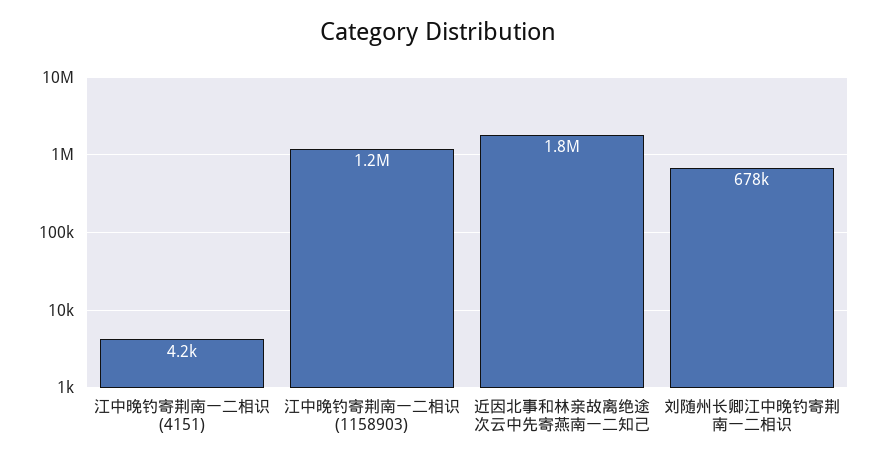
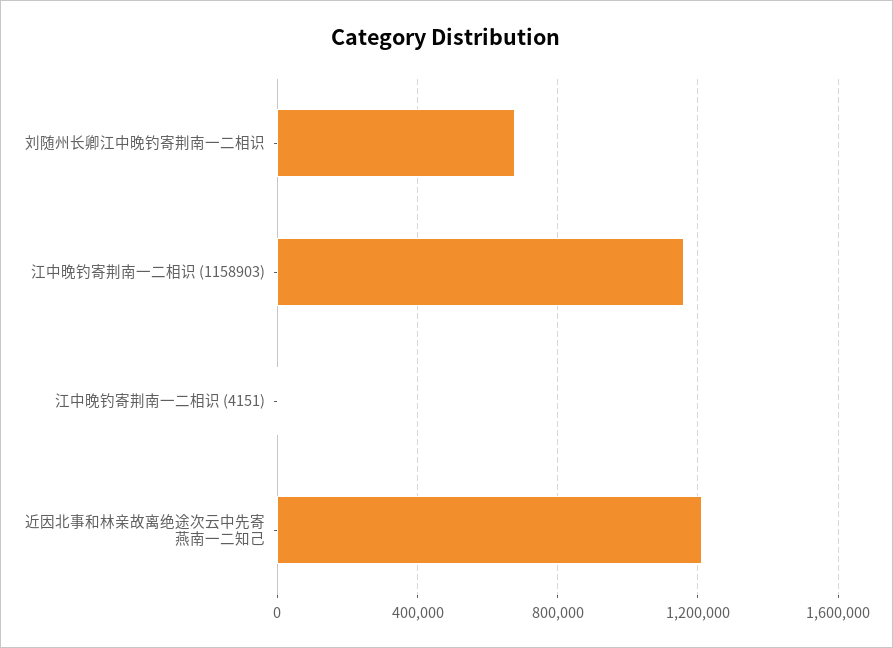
  {
    "江中晚钓寄荆南一二相识 (4151)": 4200,
    "江中晚钓寄荆南一二相识 (1158903)": 1200000,
-   "近因北事和林亲故离绝途次云中先寄燕南一二知己": 1800000,
+   "近因北事和林亲故离绝途次云中先寄燕南一二知己": 1200000,
    "刘随州长卿江中晚钓寄荆南一二相识": 678000
  }

